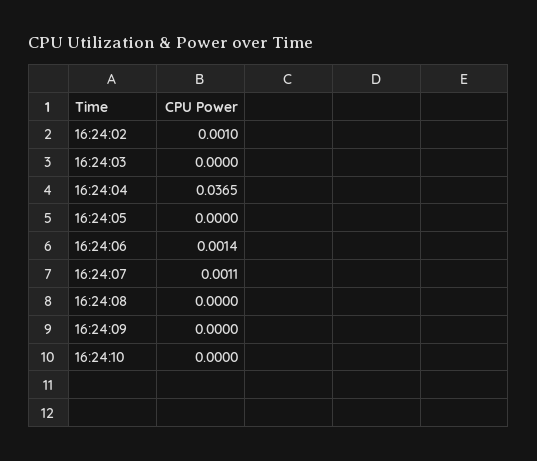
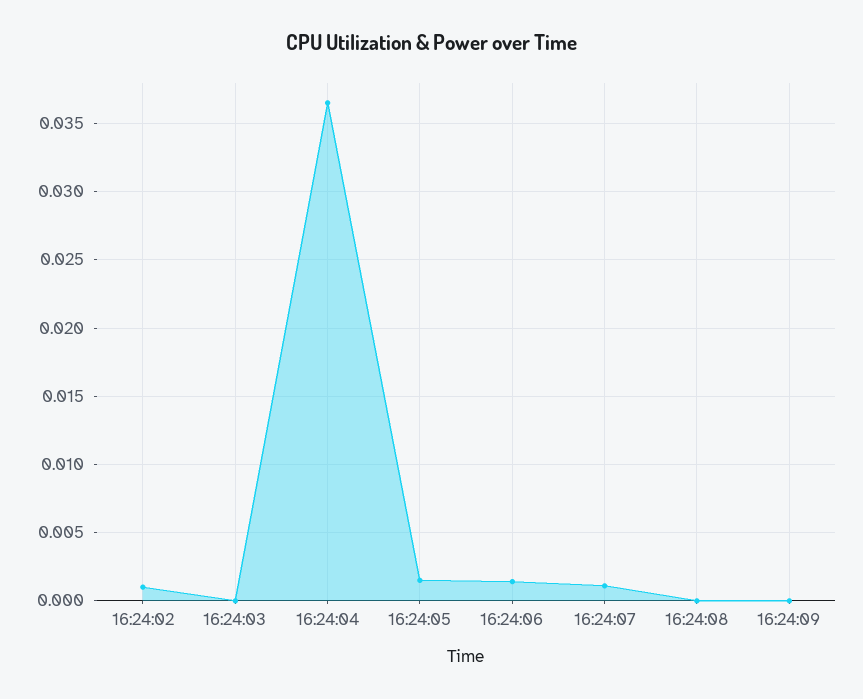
  {
    "16:24:02": 0.001,
    "16:24:03": 0,
    "16:24:04": 0.0365,
-   "16:24:05": 0,
+   "16:24:05": 0.0015,
    "16:24:06": 0.0014,
    "16:24:07": 0.0011,
    "16:24:08": 0,
-   "16:24:09": 0,
+   "16:24:09": 0
-   "16:24:10": 0
  }

